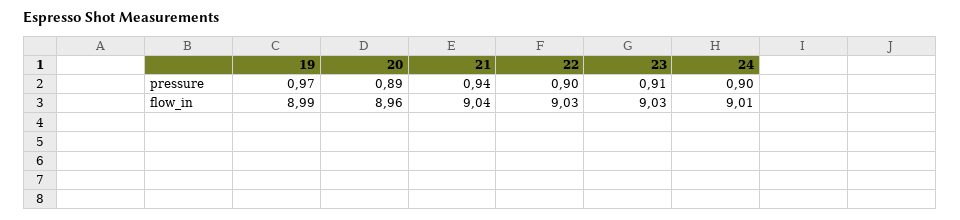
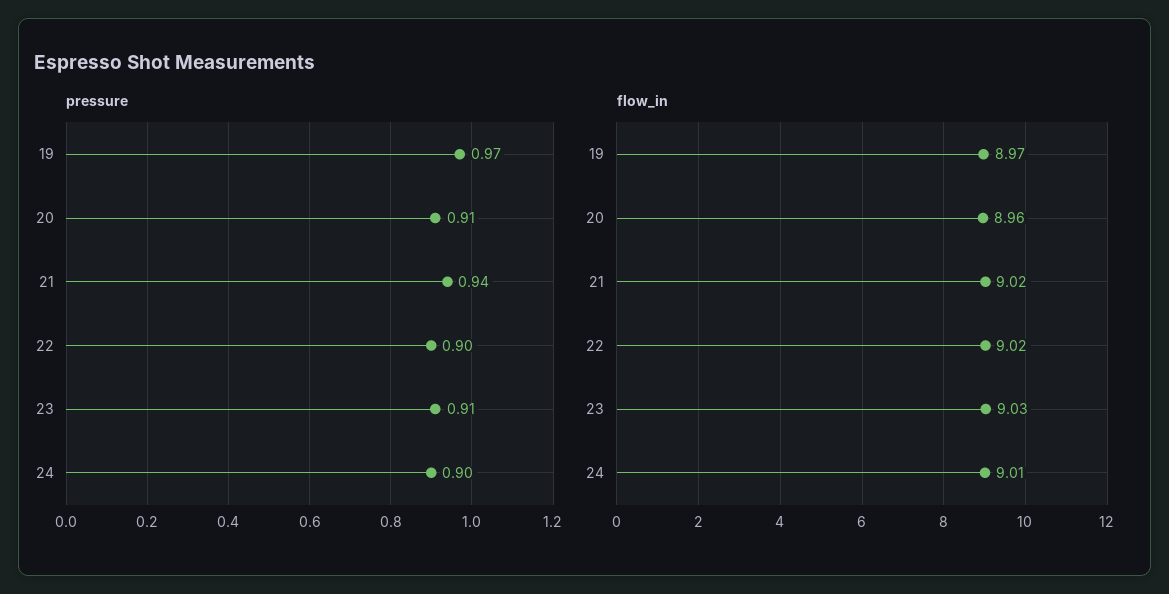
  {
    "pressure": {
      "19": 0.97,
-     "20": 0.89,
+     "20": 0.91,
      "21": 0.94,
      "22": 0.9,
      "23": 0.91,
      "24": 0.9
    },
    "flow_in": {
-     "19": 8.99,
+     "19": 8.97,
      "20": 8.96,
-     "21": 9.04,
+     "21": 9.02,
-     "22": 9.03,
+     "22": 9.02,
      "23": 9.03,
      "24": 9.01
    }
  }

